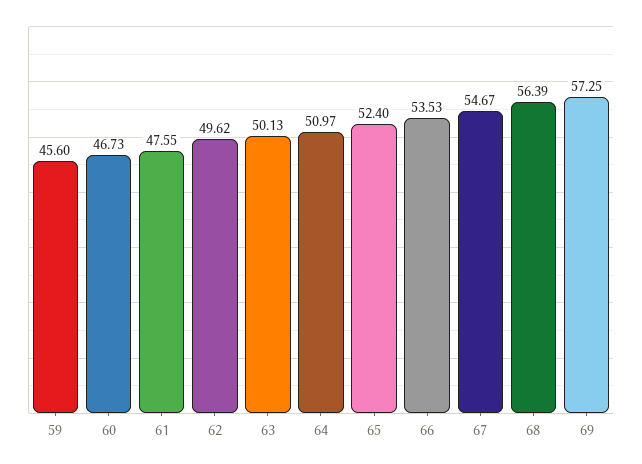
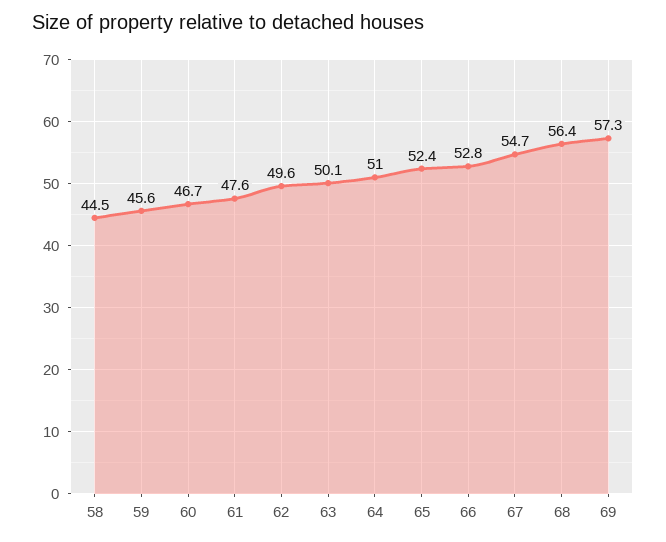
  {
    "59": 45.6,
    "60": 46.73,
    "61": 47.55,
    "62": 49.62,
    "63": 50.13,
    "64": 50.97,
    "65": 52.4,
-   "66": 53.53,
+   "66": 52.8,
    "67": 54.67,
    "68": 56.39,
-   "69": 57.25
+   "69": 57.25,
+   "58": 44.5
  }

